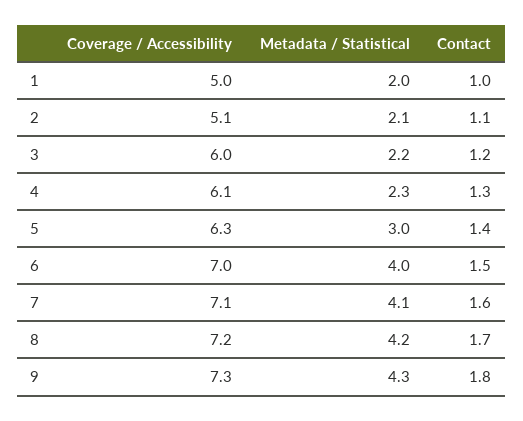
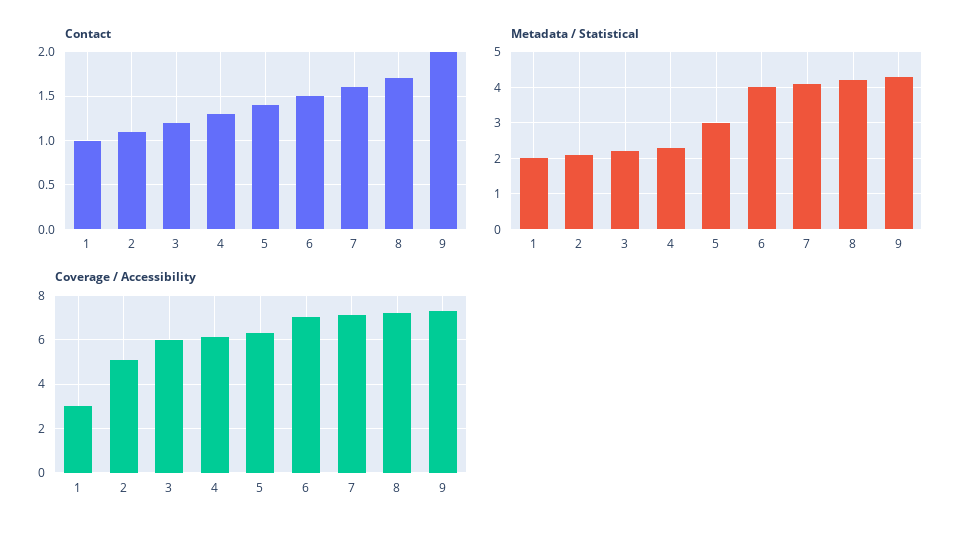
  {
    "Coverage / Accessibility": {
-     "1": 5,
+     "1": 3,
      "2": 5.1,
      "3": 6,
      "4": 6.1,
      "5": 6.3,
      "6": 7,
      "7": 7.1,
      "8": 7.2,
      "9": 7.3
    },
    "Metadata / Statistical": {
      "1": 2,
      "2": 2.1,
      "3": 2.2,
      "4": 2.3,
      "5": 3,
      "6": 4,
      "7": 4.1,
      "8": 4.2,
      "9": 4.3
    },
    "Contact": {
      "1": 1,
      "2": 1.1,
      "3": 1.2,
      "4": 1.3,
      "5": 1.4,
      "6": 1.5,
      "7": 1.6,
      "8": 1.7,
-     "9": 1.8
+     "9": 2
    }
  }

